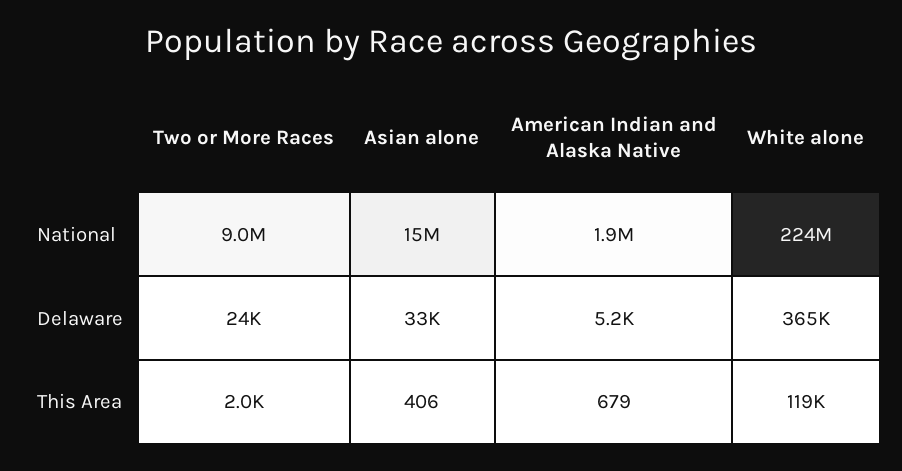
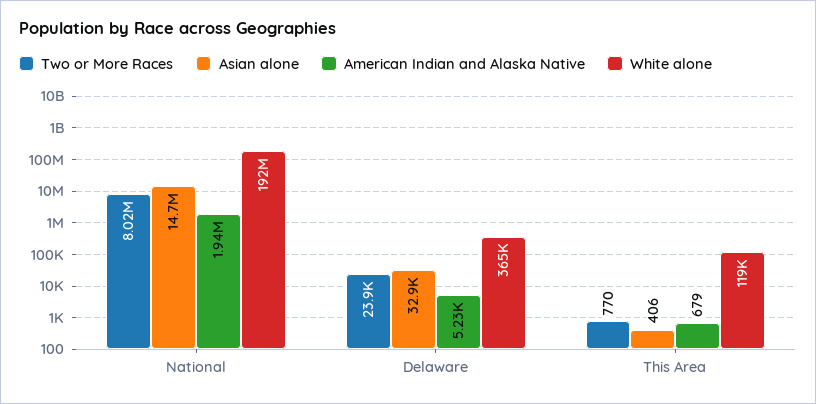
  {
    "Two or More Races": {
-     "National": 9000000,
+     "National": 8020000,
      "Delaware": 23900,
-     "This Area": 2000
+     "This Area": 770
    },
    "Asian alone": {
      "National": 14700000,
      "Delaware": 32900,
      "This Area": 406
    },
    "American Indian and Alaska Native": {
      "National": 1940000,
      "Delaware": 5230,
      "This Area": 679
    },
    "White alone": {
-     "National": 224000000,
+     "National": 192000000,
      "Delaware": 365000,
      "This Area": 119000
    }
  }

